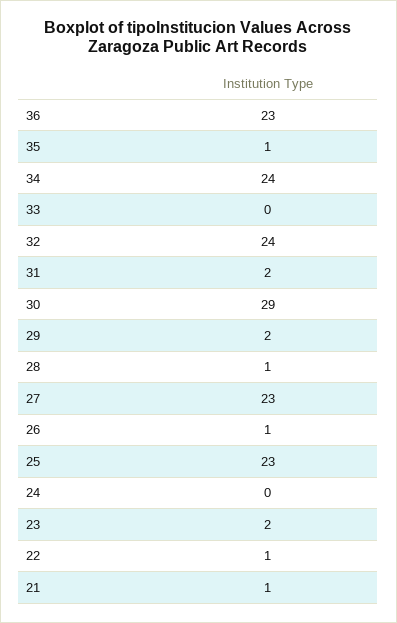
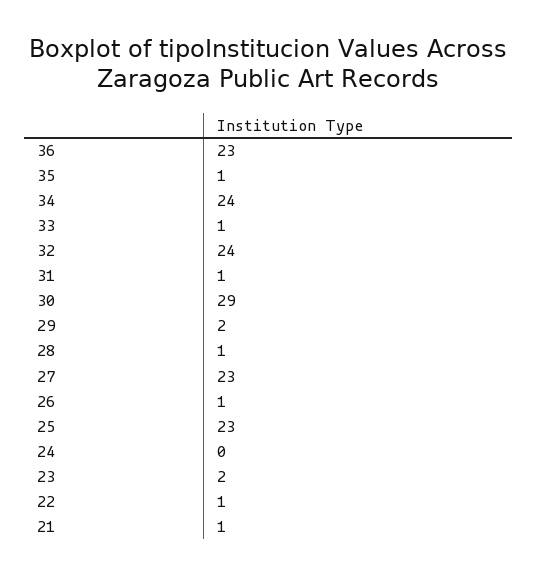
  {
    "36": 23,
    "35": 1,
    "34": 24,
-   "33": 0,
+   "33": 1,
    "32": 24,
-   "31": 2,
+   "31": 1,
    "30": 29,
    "29": 2,
    "28": 1,
    "27": 23,
    "26": 1,
    "25": 23,
    "24": 0,
    "23": 2,
    "22": 1,
    "21": 1
  }

